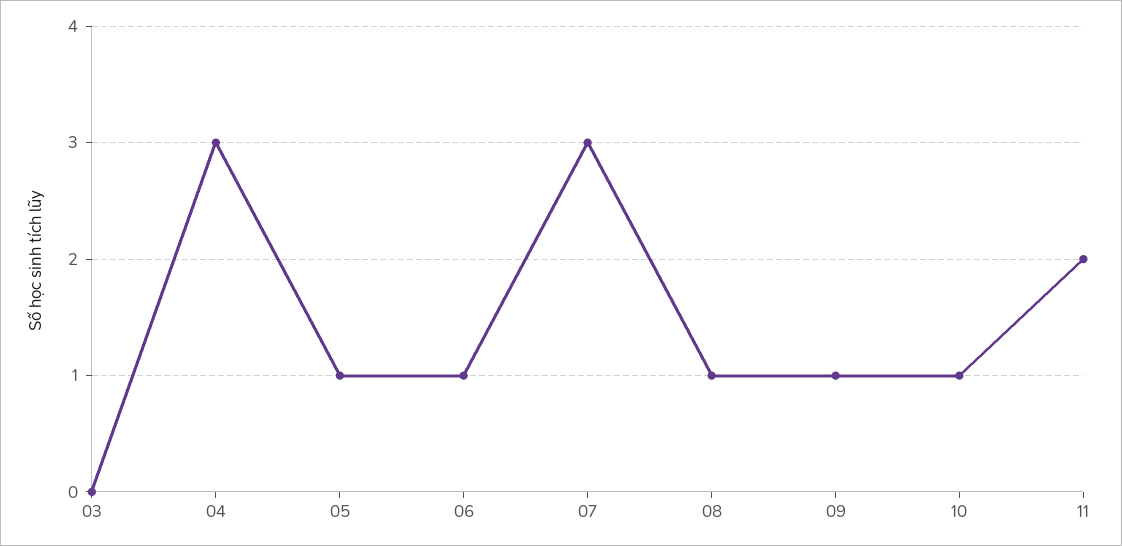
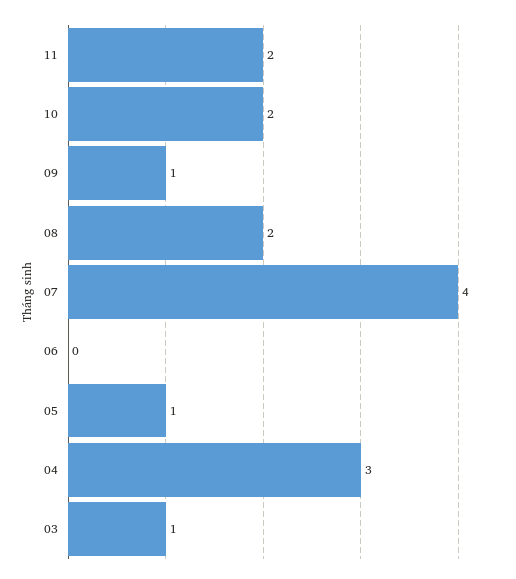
  {
-   "03": 0,
+   "03": 1,
    "04": 3,
    "05": 1,
-   "06": 1,
+   "06": 0,
-   "07": 3,
+   "07": 4,
-   "08": 1,
+   "08": 2,
    "09": 1,
-   "10": 1,
+   "10": 2,
    "11": 2
  }

